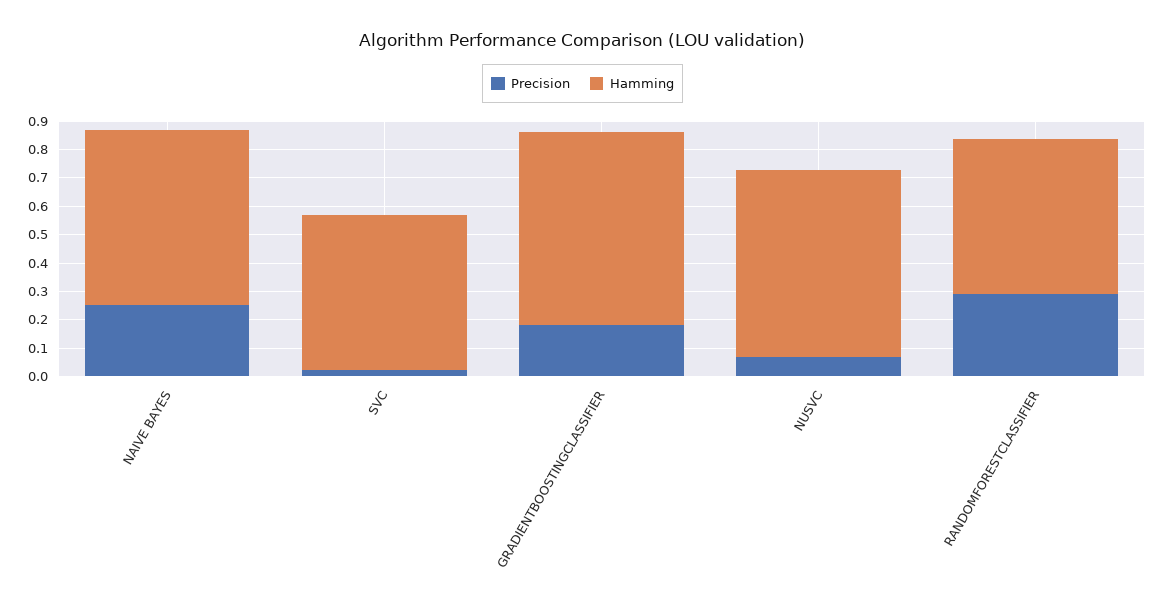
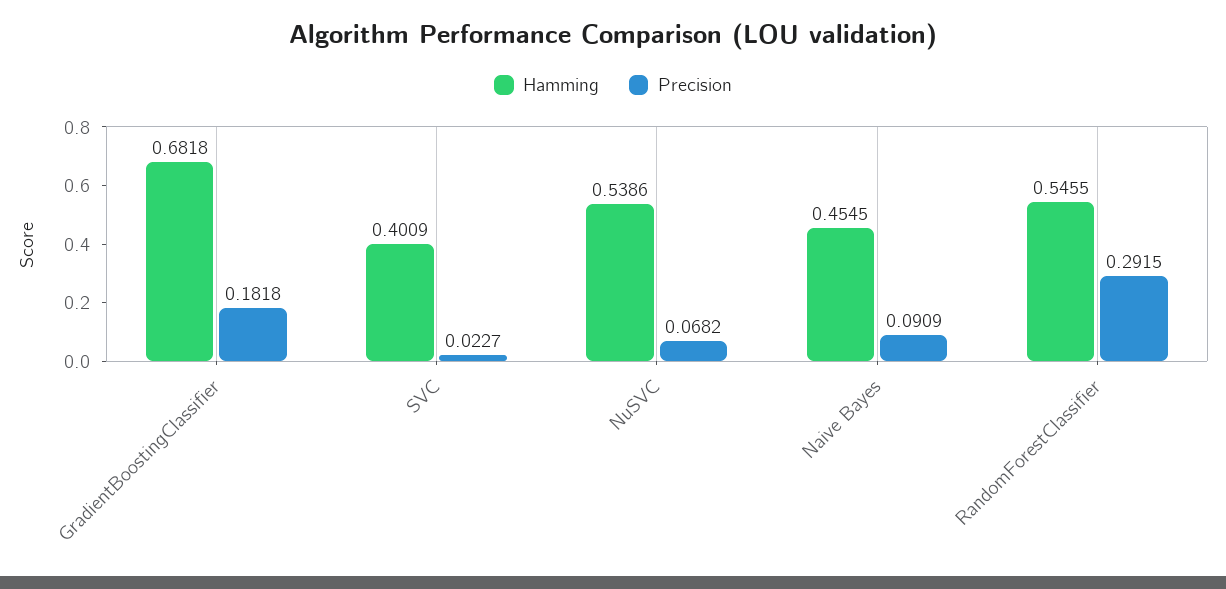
  {
    "Precision": {
-     "NAIVE BAYES": 0.25,
+     "NAIVE BAYES": 0.0909,
      "SVC": 0.0227,
      "GRADIENTBOOSTINGCLASSIFIER": 0.1818,
      "NUSVC": 0.0682,
      "RANDOMFORESTCLASSIFIER": 0.2915
    },
    "Hamming": {
-     "NAIVE BAYES": 0.6,
+     "NAIVE BAYES": 0.4545,
-     "SVC": 0.55,
+     "SVC": 0.4009,
      "GRADIENTBOOSTINGCLASSIFIER": 0.6818,
-     "NUSVC": 0.65,
+     "NUSVC": 0.5386,
      "RANDOMFORESTCLASSIFIER": 0.5455
    }
  }

